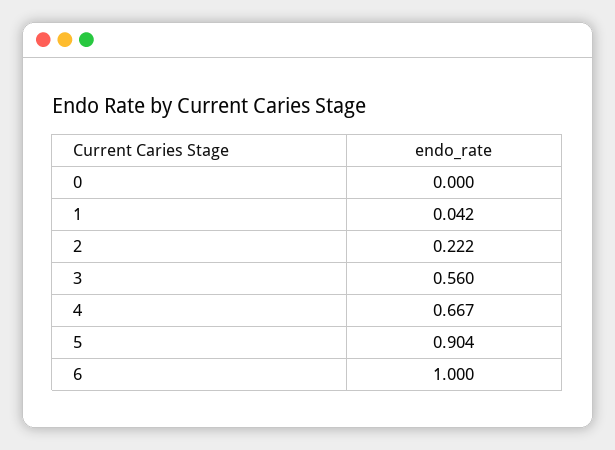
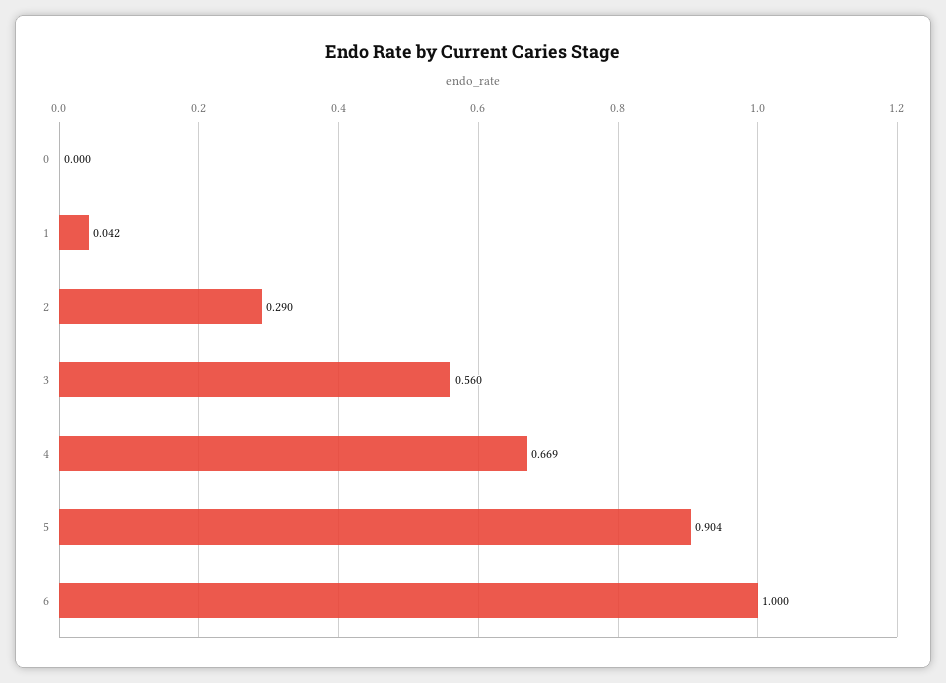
  {
    "0": 0,
    "1": 0.042,
-   "2": 0.222,
+   "2": 0.29,
    "3": 0.56,
-   "4": 0.667,
+   "4": 0.669,
    "5": 0.904,
    "6": 1
  }

